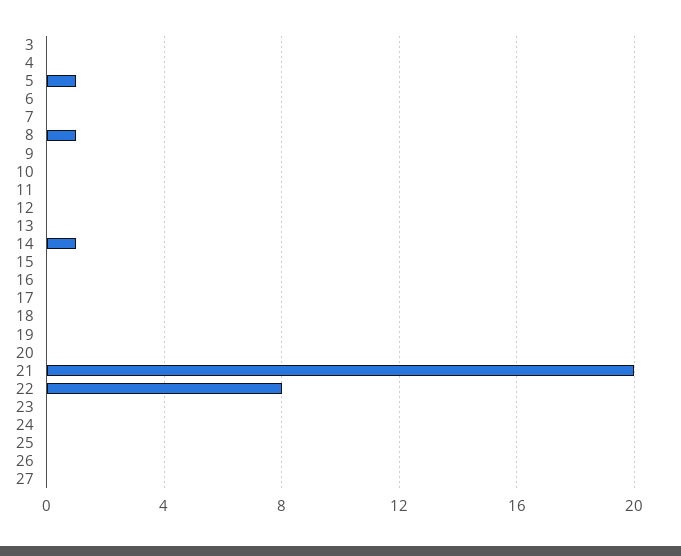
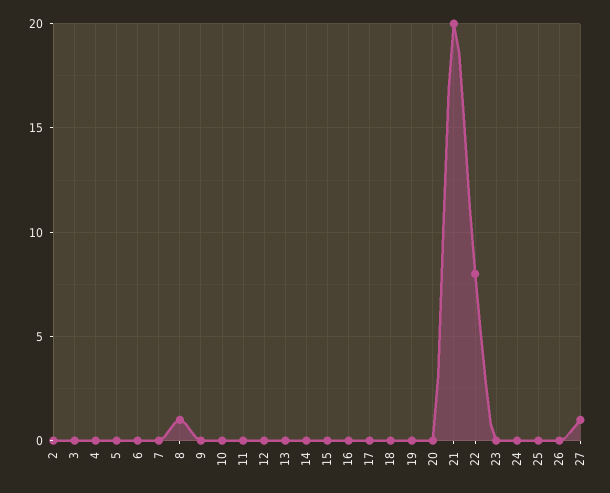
  {
    "3": 0,
    "4": 0,
-   "5": 1,
+   "5": 0,
    "6": 0,
    "7": 0,
    "8": 1,
    "9": 0,
    "10": 0,
    "11": 0,
    "12": 0,
    "13": 0,
-   "14": 1,
+   "14": 0,
    "15": 0,
    "16": 0,
    "17": 0,
    "18": 0,
    "19": 0,
    "20": 0,
    "21": 20,
    "22": 8,
    "23": 0,
    "24": 0,
    "25": 0,
    "26": 0,
-   "27": 0
+   "27": 1,
+   "2": 0
  }

